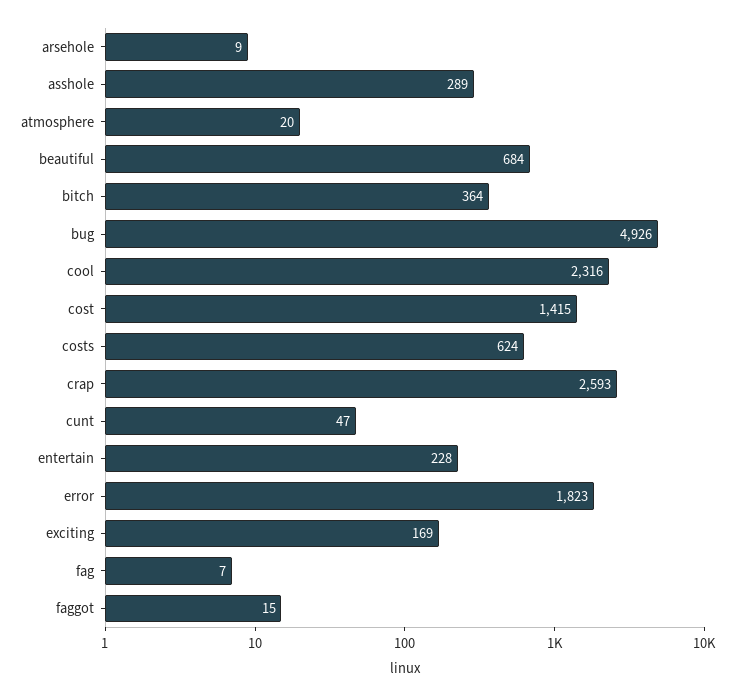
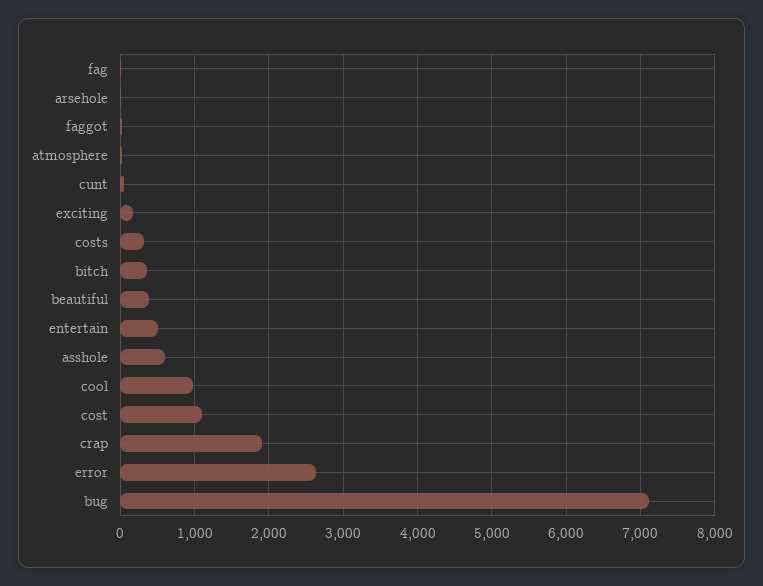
  {
    "arsehole": 9,
-   "asshole": 289,
+   "asshole": 600,
    "atmosphere": 20,
-   "beautiful": 684,
+   "beautiful": 400,
    "bitch": 364,
-   "bug": 4926,
+   "bug": 7100,
-   "cool": 2316,
+   "cool": 1000,
-   "cost": 1415,
+   "cost": 1100,
-   "costs": 624,
+   "costs": 300,
-   "crap": 2593,
+   "crap": 1900,
    "cunt": 47,
-   "entertain": 228,
+   "entertain": 500,
-   "error": 1823,
+   "error": 2600,
    "exciting": 169,
    "fag": 7,
    "faggot": 15
  }

